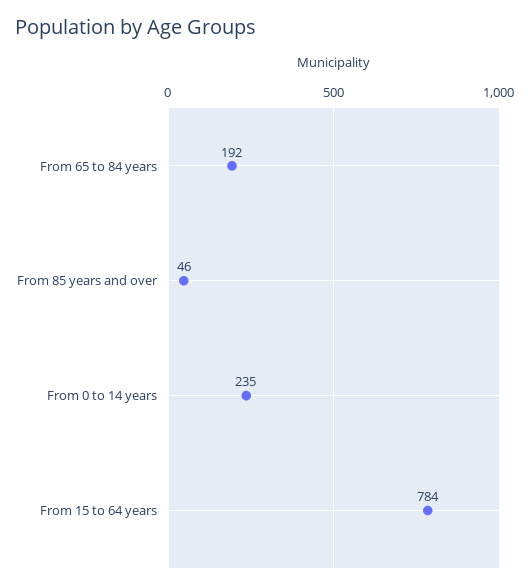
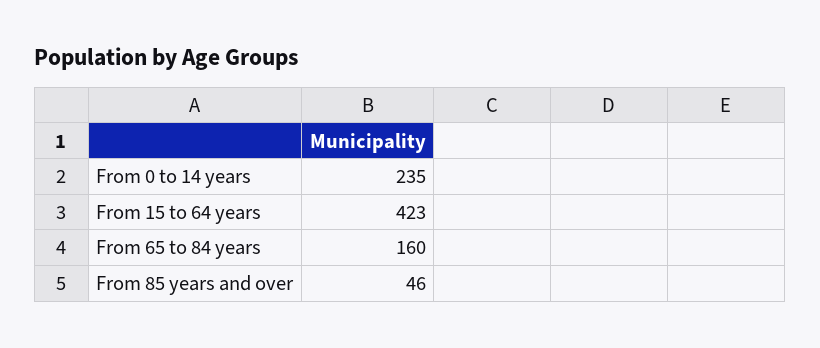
  {
-   "From 65 to 84 years": 192,
+   "From 65 to 84 years": 160,
    "From 85 years and over": 46,
    "From 0 to 14 years": 235,
-   "From 15 to 64 years": 784
+   "From 15 to 64 years": 423
  }

